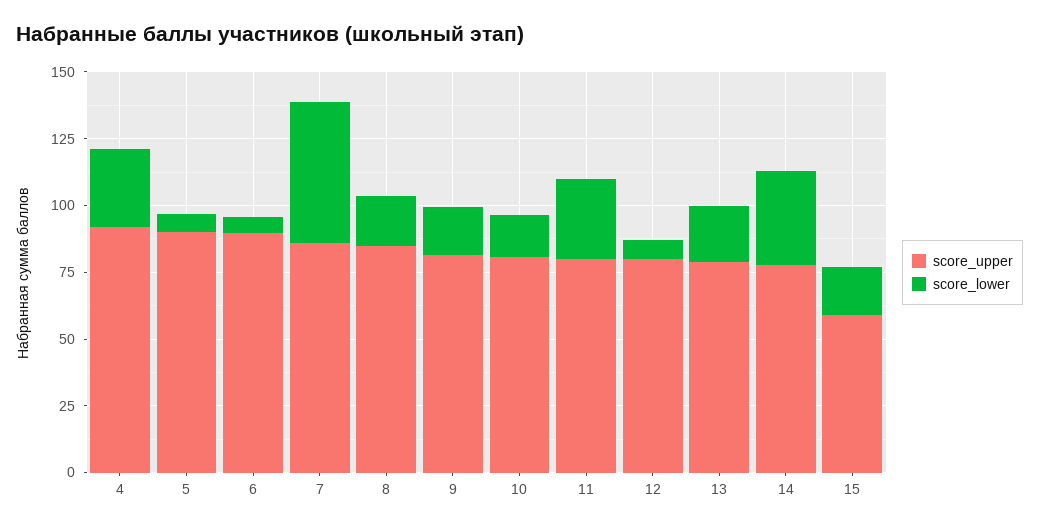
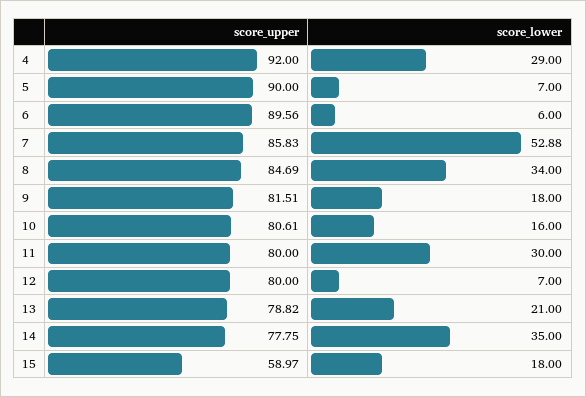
  {
    "score_upper": {
      "4": 92,
      "5": 90,
      "6": 89.56,
      "7": 85.83,
      "8": 84.69,
      "9": 81.51,
      "10": 80.61,
      "11": 80,
      "12": 80,
      "13": 78.82,
      "14": 77.75,
      "15": 58.97
    },
    "score_lower": {
      "4": 29,
      "5": 7,
      "6": 6,
      "7": 52.88,
-     "8": 20,
+     "8": 34,
      "9": 18,
      "10": 16,
      "11": 30,
      "12": 7,
      "13": 21,
      "14": 35,
      "15": 18
    }
  }

